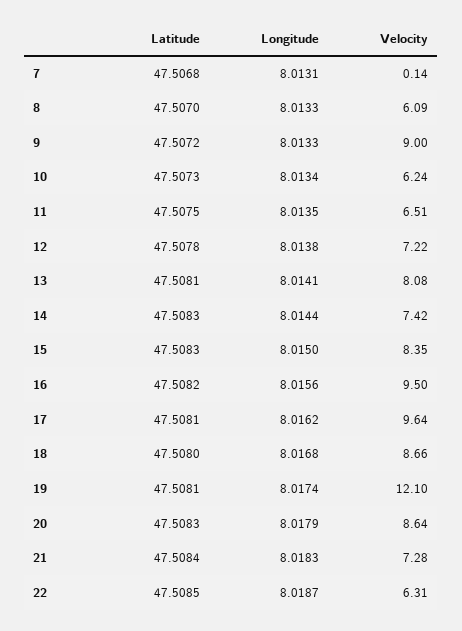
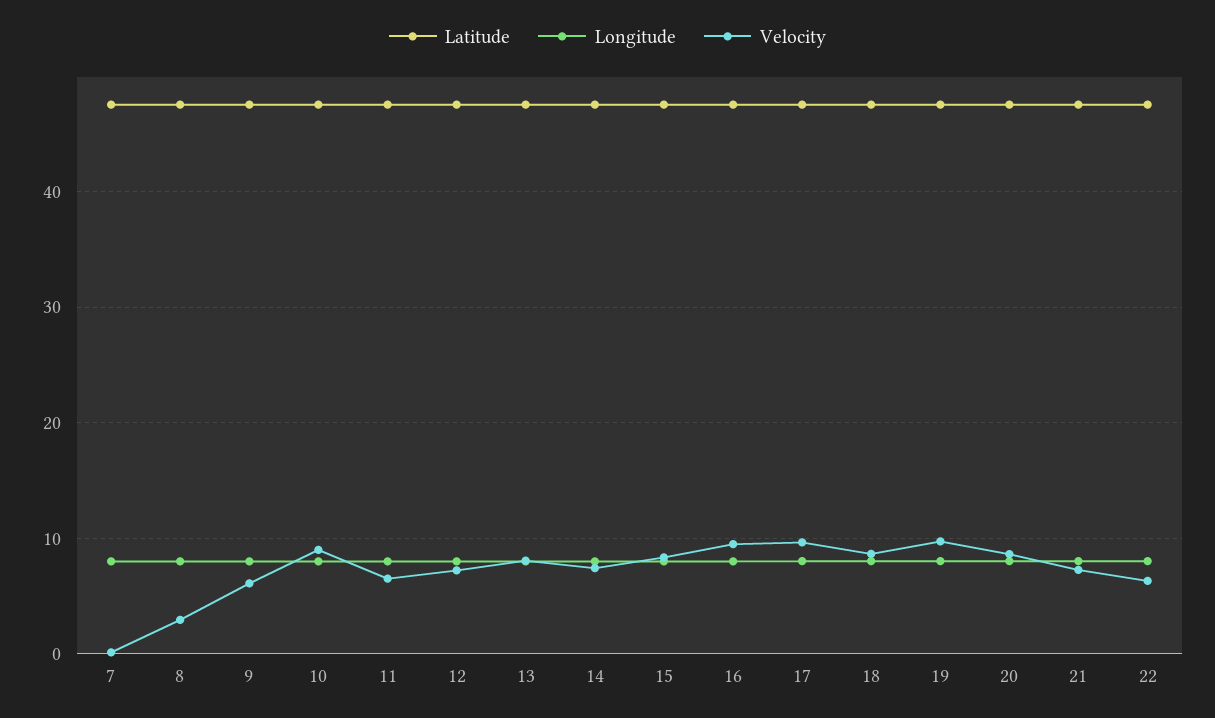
  {
    "Latitude": {
      "7": 47.5068,
      "8": 47.507,
      "9": 47.5072,
      "10": 47.5073,
      "11": 47.5075,
      "12": 47.5078,
      "13": 47.5081,
      "14": 47.5083,
      "15": 47.5083,
      "16": 47.5082,
      "17": 47.5081,
      "18": 47.508,
      "19": 47.5081,
      "20": 47.5083,
      "21": 47.5084,
      "22": 47.5085
    },
    "Longitude": {
      "7": 8.0131,
      "8": 8.0133,
      "9": 8.0133,
      "10": 8.0134,
      "11": 8.0135,
      "12": 8.0138,
      "13": 8.0141,
      "14": 8.0144,
      "15": 8.015,
      "16": 8.0156,
      "17": 8.0162,
      "18": 8.0168,
      "19": 8.0174,
      "20": 8.0179,
      "21": 8.0183,
      "22": 8.0187
    },
    "Velocity": {
      "7": 0.14,
-     "8": 6.09,
+     "8": 3,
-     "9": 9,
+     "9": 6,
-     "10": 6.24,
+     "10": 9,
      "11": 6.51,
      "12": 7.22,
      "13": 8.08,
      "14": 7.42,
      "15": 8.35,
      "16": 9.5,
      "17": 9.64,
      "18": 8.66,
-     "19": 12.1,
+     "19": 10,
      "20": 8.64,
      "21": 7.28,
      "22": 6.31
    }
  }

